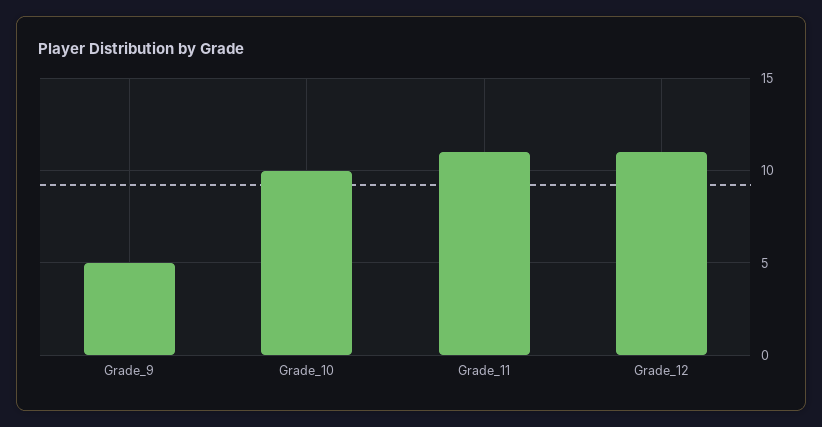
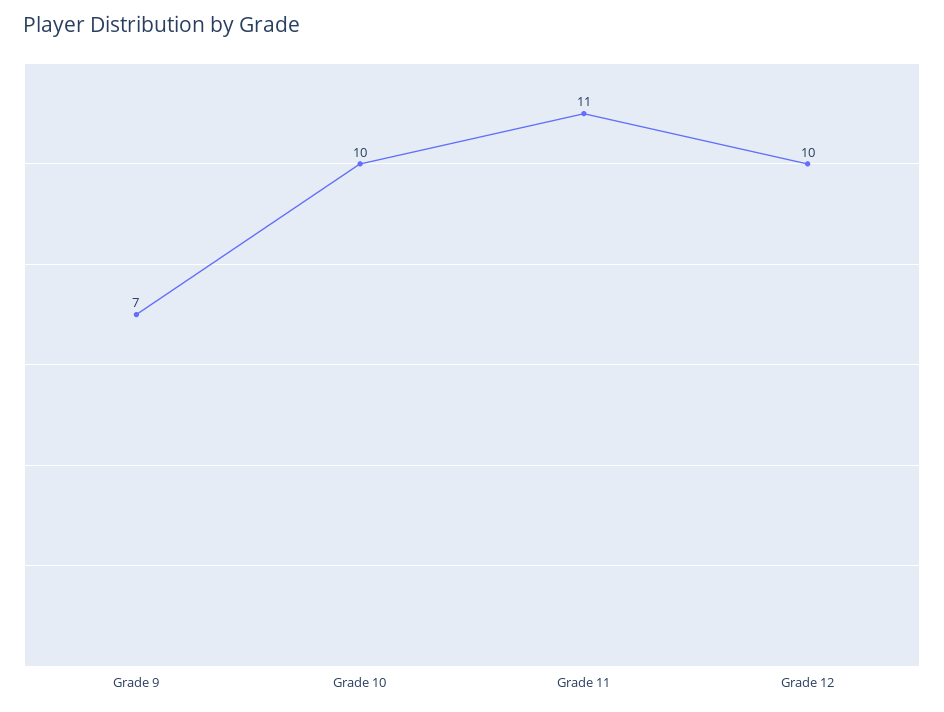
  {
-   "Grade_9": 5,
+   "Grade_9": 7,
    "Grade_10": 10,
    "Grade_11": 11,
-   "Grade_12": 11
+   "Grade_12": 10
  }

